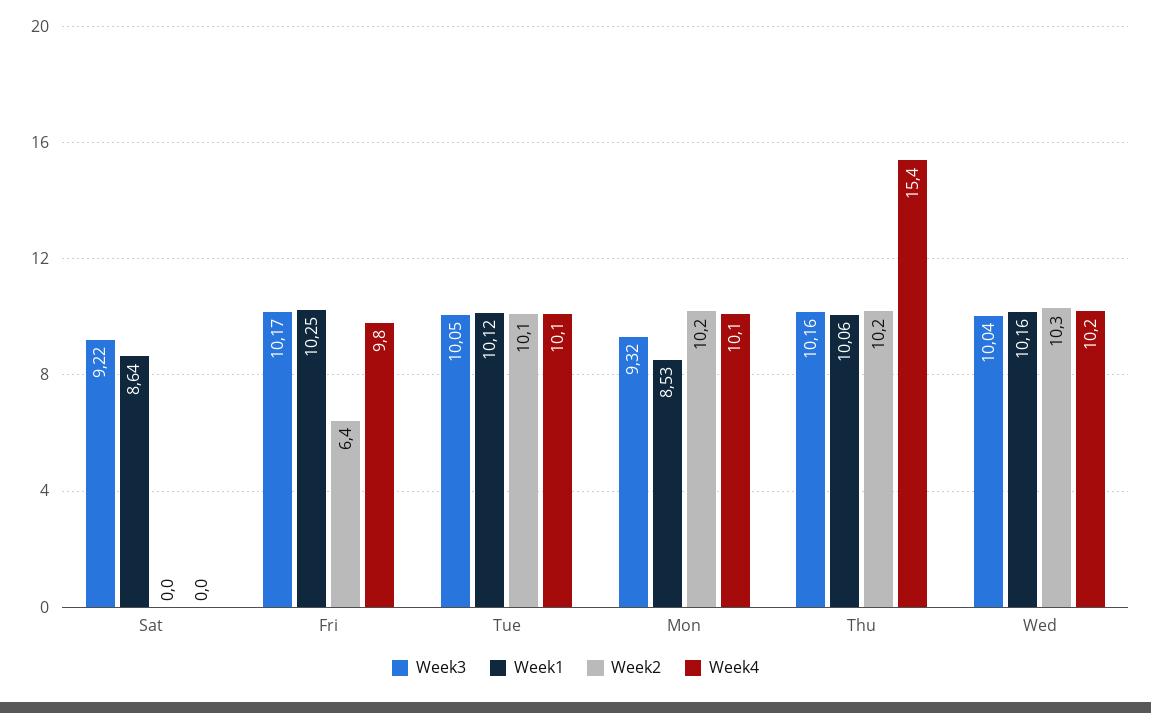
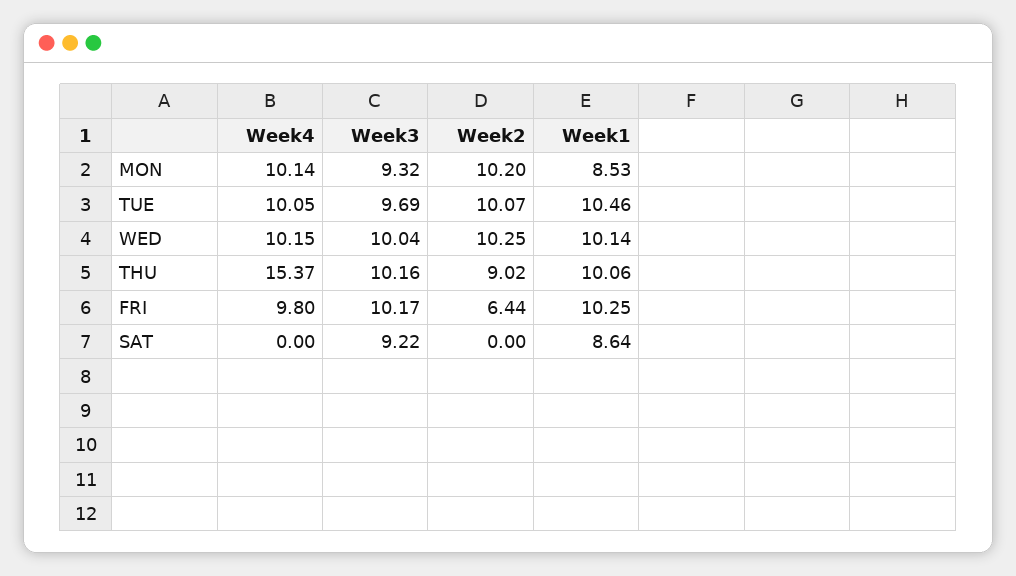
  {
    "Week3": {
      "Sat": 9.22,
      "Fri": 10.17,
-     "Tue": 10.05,
+     "Tue": 9.69,
      "Mon": 9.32,
      "Thu": 10.16,
      "Wed": 10.04
    },
    "Week1": {
      "Sat": 8.64,
      "Fri": 10.25,
-     "Tue": 10.12,
+     "Tue": 10.46,
      "Mon": 8.53,
      "Thu": 10.06,
-     "Wed": 10.16
+     "Wed": 10.14
    },
    "Week2": {
      "Sat": 0,
      "Fri": 6.44,
      "Tue": 10.07,
      "Mon": 10.2,
-     "Thu": 10.2,
+     "Thu": 9.02,
      "Wed": 10.25
    },
    "Week4": {
      "Sat": 0,
      "Fri": 9.8,
      "Tue": 10.05,
      "Mon": 10.14,
      "Thu": 15.37,
      "Wed": 10.15
    }
  }

